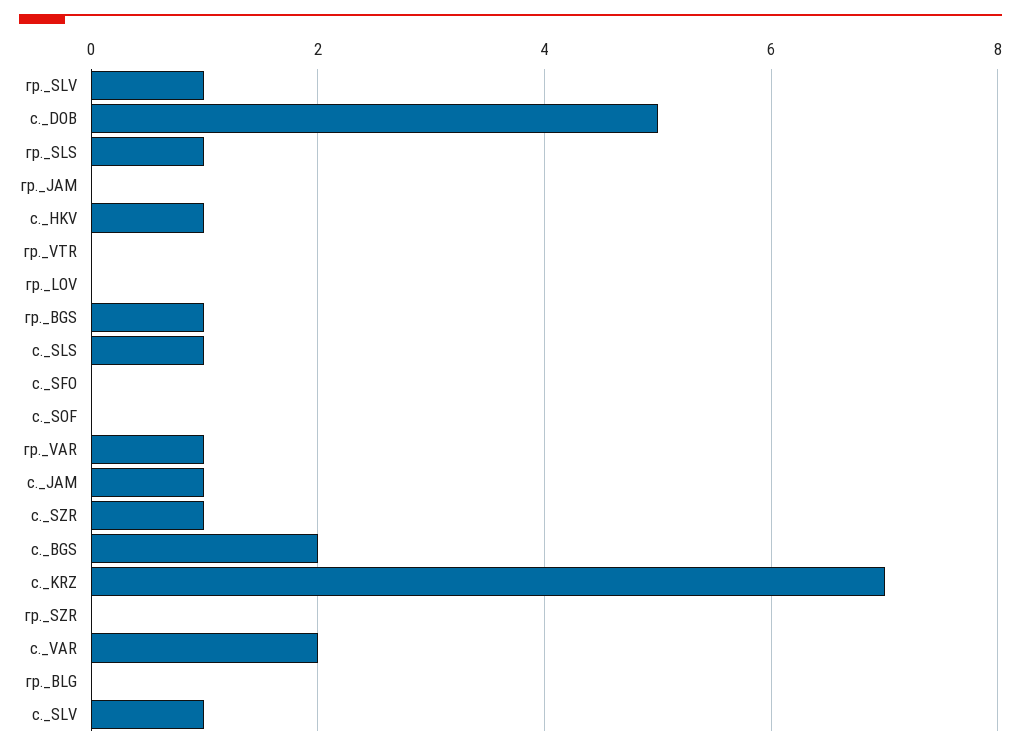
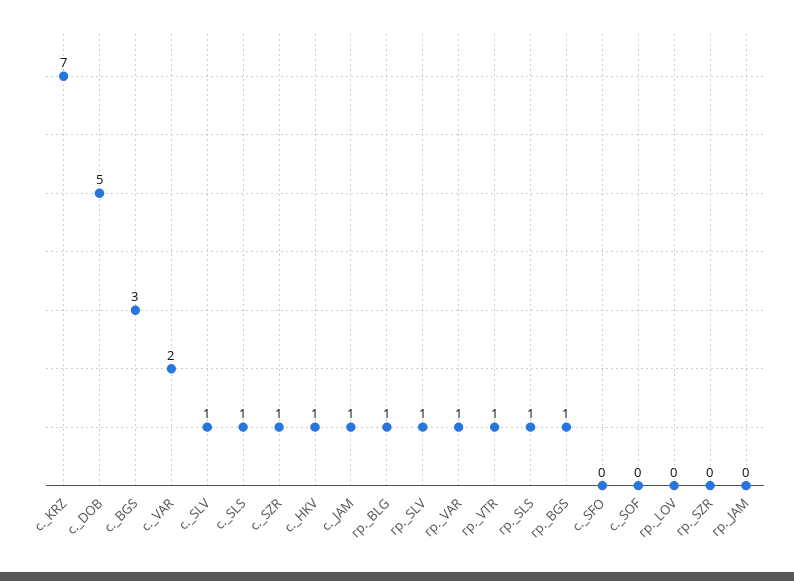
  {
    "гр._SLV": 1,
    "с._DOB": 5,
    "гр._SLS": 1,
    "гр._JAM": 0,
    "с._HKV": 1,
-   "гр._VTR": 0,
+   "гр._VTR": 1,
    "гр._LOV": 0,
    "гр._BGS": 1,
    "с._SLS": 1,
    "с._SFO": 0,
    "с._SOF": 0,
    "гр._VAR": 1,
    "с._JAM": 1,
    "с._SZR": 1,
-   "с._BGS": 2,
+   "с._BGS": 3,
    "с._KRZ": 7,
    "гр._SZR": 0,
    "с._VAR": 2,
-   "гр._BLG": 0,
+   "гр._BLG": 1,
    "с._SLV": 1
  }

